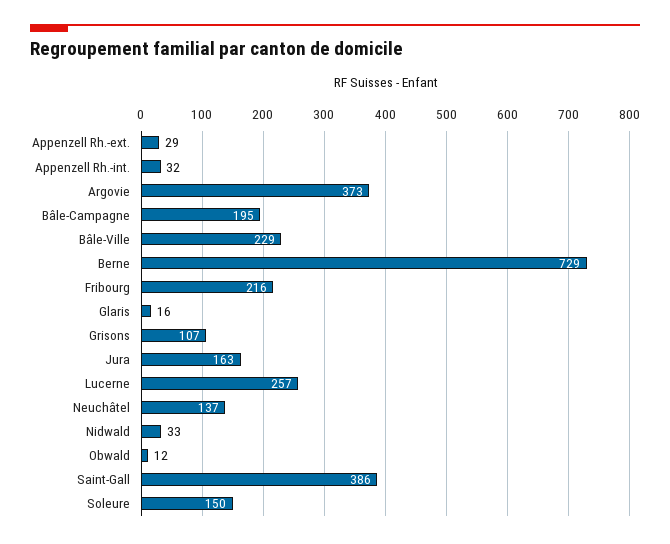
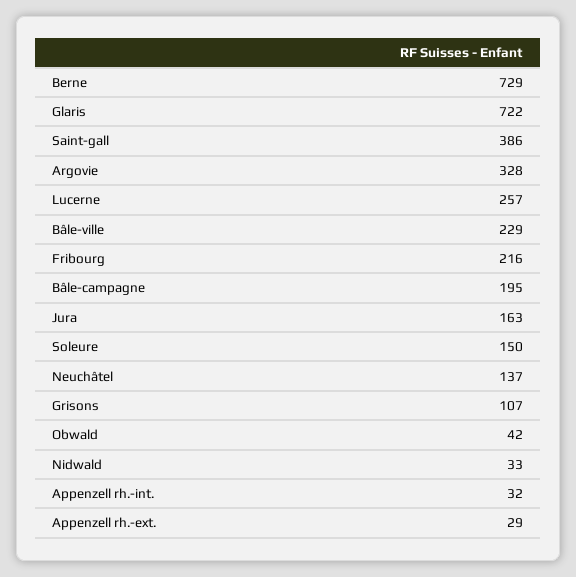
  {
    "Appenzell Rh.-ext.": 29,
    "Appenzell Rh.-int.": 32,
-   "Argovie": 373,
+   "Argovie": 328,
    "Bâle-Campagne": 195,
    "Bâle-Ville": 229,
    "Berne": 729,
    "Fribourg": 216,
-   "Glaris": 16,
+   "Glaris": 722,
    "Grisons": 107,
    "Jura": 163,
    "Lucerne": 257,
    "Neuchâtel": 137,
    "Nidwald": 33,
-   "Obwald": 12,
+   "Obwald": 42,
    "Saint-Gall": 386,
    "Soleure": 150
  }

